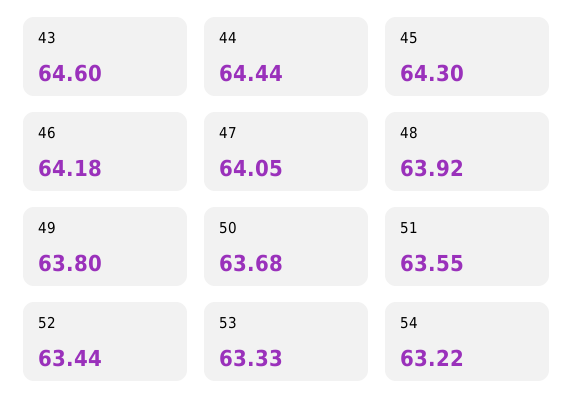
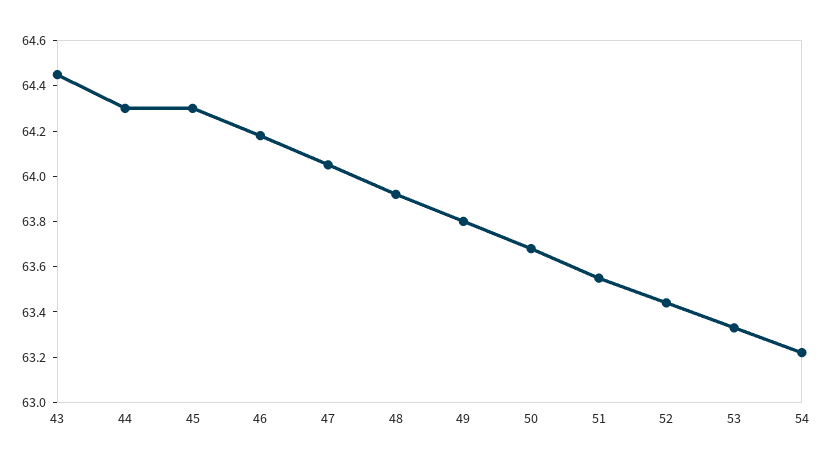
  {
-   "43": 64.6,
+   "43": 64.45,
-   "44": 64.44,
+   "44": 64.3,
    "45": 64.3,
    "46": 64.18,
    "47": 64.05,
    "48": 63.92,
    "49": 63.8,
    "50": 63.68,
    "51": 63.55,
    "52": 63.44,
    "53": 63.33,
    "54": 63.22
  }

